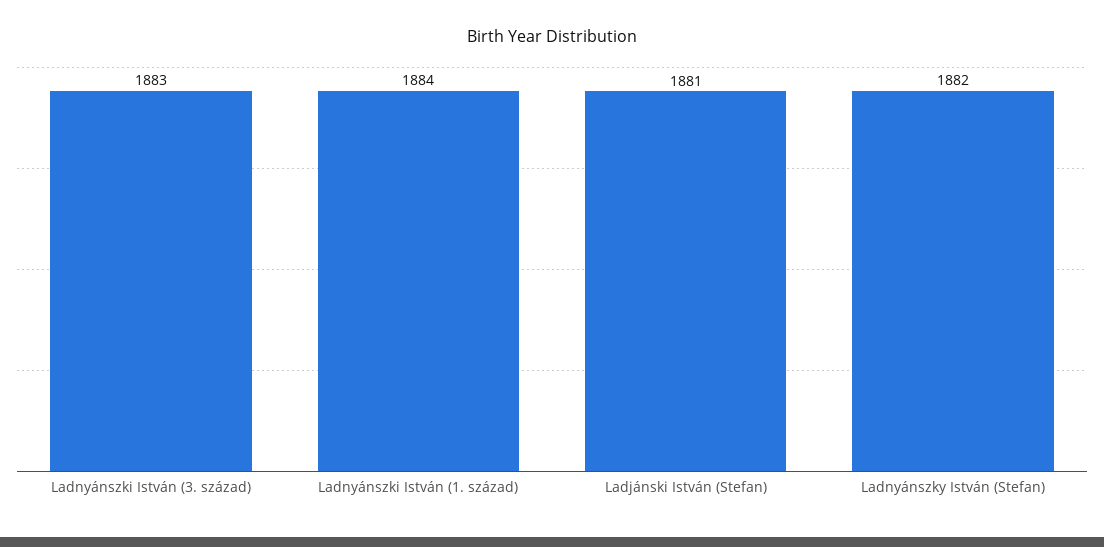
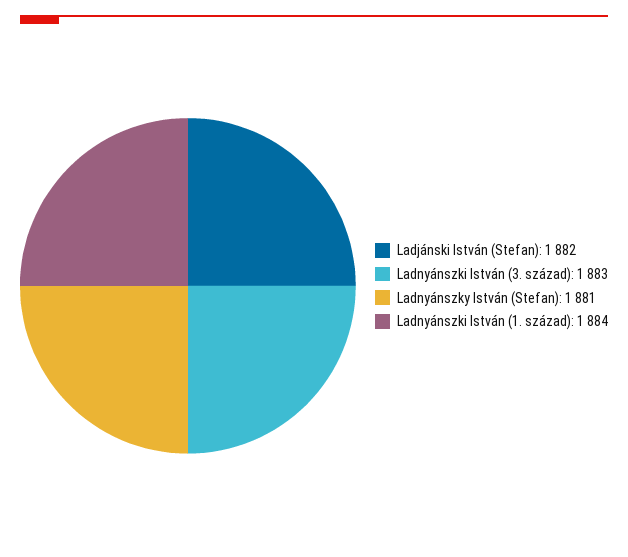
  {
    "Ladnyánszki István (3. század)": 1883,
    "Ladnyánszki István (1. század)": 1884,
-   "Ladjánski István (Stefan)": 1881,
+   "Ladjánski István (Stefan)": 1882,
-   "Ladnyánszky István (Stefan)": 1882
+   "Ladnyánszky István (Stefan)": 1881
  }

